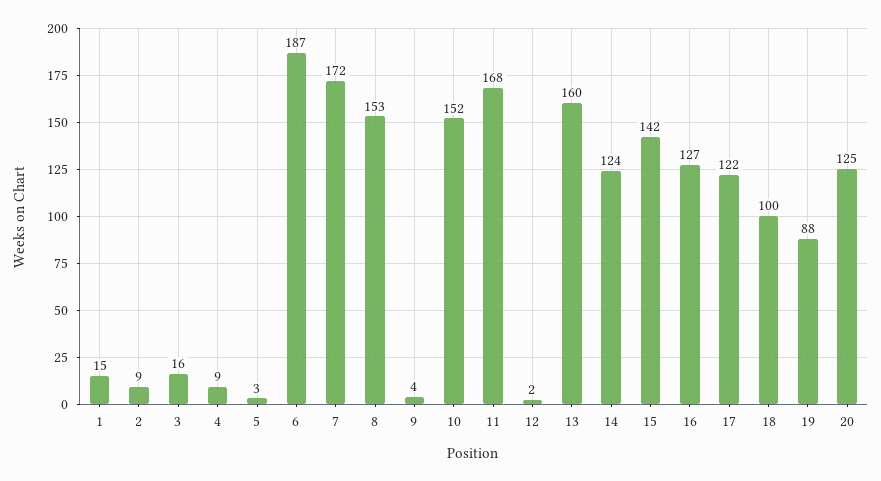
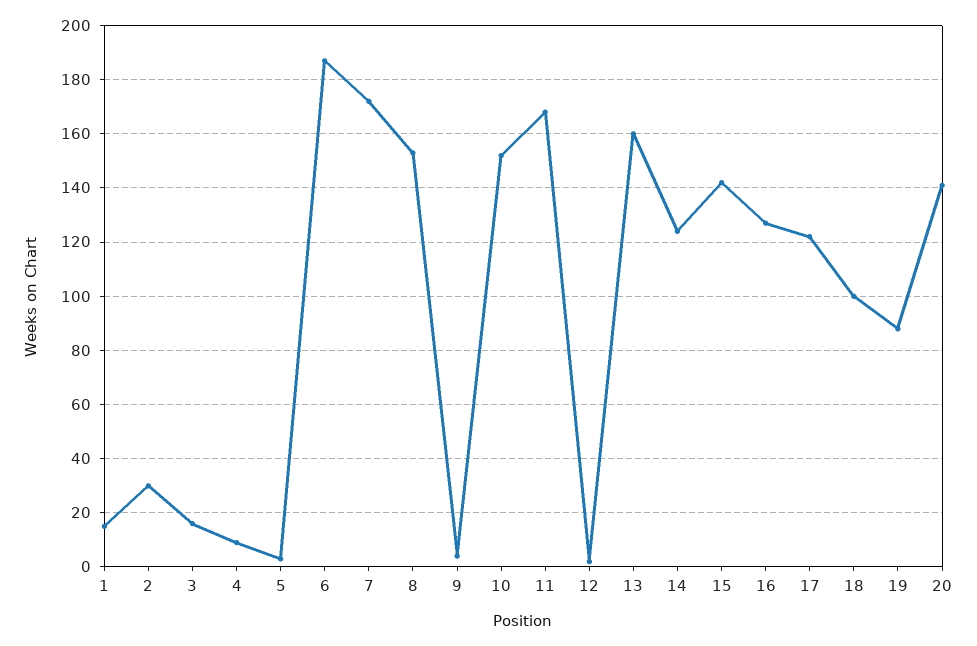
  {
    "1": 15,
-   "2": 9,
+   "2": 30,
    "3": 16,
    "4": 9,
    "5": 3,
    "6": 187,
    "7": 172,
    "8": 153,
    "9": 4,
    "10": 152,
    "11": 168,
    "12": 2,
    "13": 160,
    "14": 124,
    "15": 142,
    "16": 127,
    "17": 122,
    "18": 100,
    "19": 88,
-   "20": 125
+   "20": 140
  }

